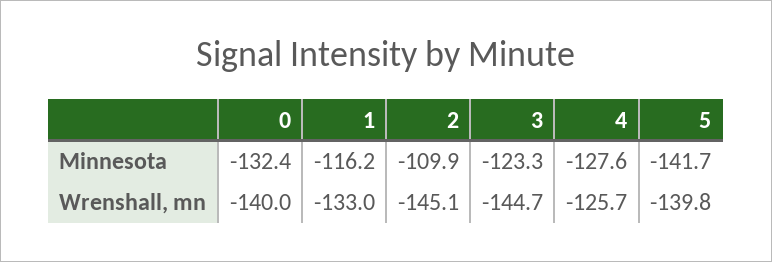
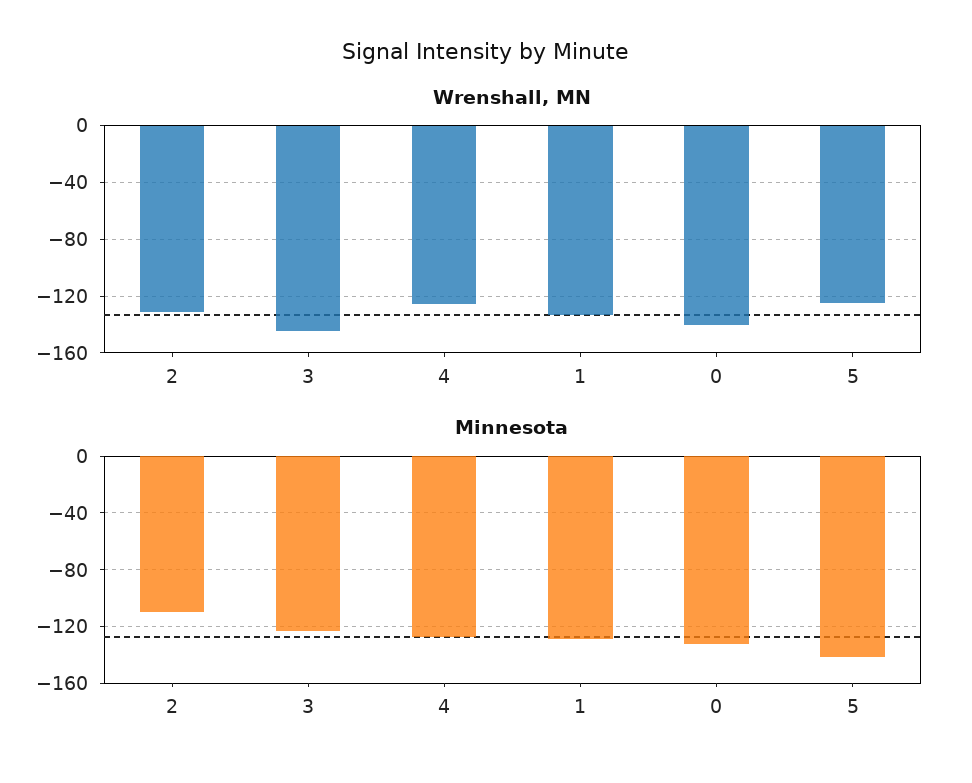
  {
    "Minnesota": {
      "0": -132.4,
-     "1": -116.2,
+     "1": -130,
      "2": -109.9,
      "3": -123.3,
      "4": -127.6,
      "5": -141.7
    },
    "Wrenshall, mn": {
      "0": -140,
      "1": -133,
-     "2": -145.1,
+     "2": -130,
      "3": -144.7,
      "4": -125.7,
-     "5": -139.8
+     "5": -125
    }
  }

